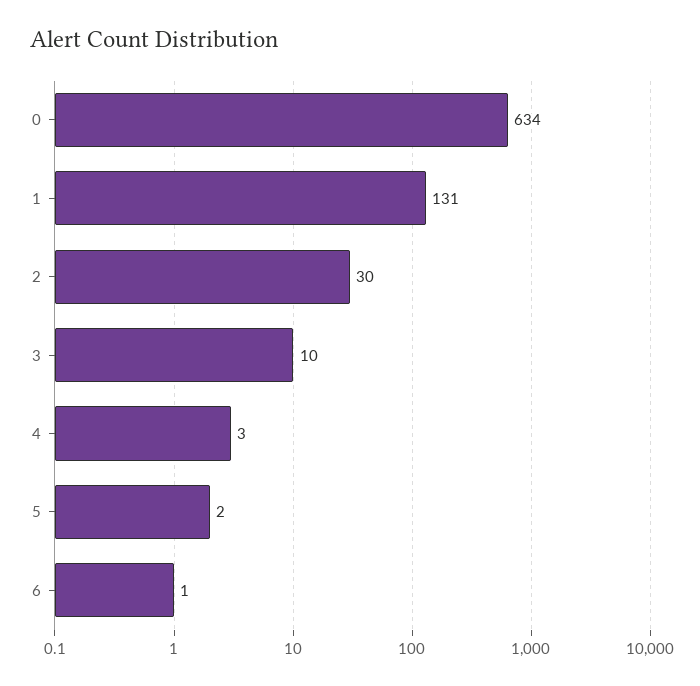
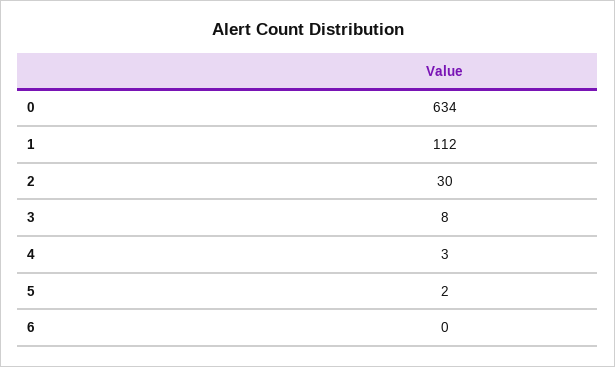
  {
    "0": 634,
-   "1": 131,
+   "1": 112,
    "2": 30,
-   "3": 10,
+   "3": 8,
    "4": 3,
    "5": 2,
-   "6": 1
+   "6": 0
  }

